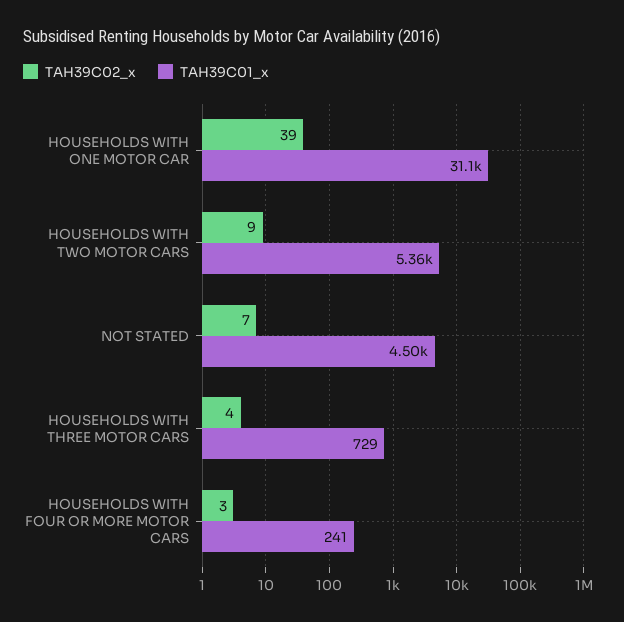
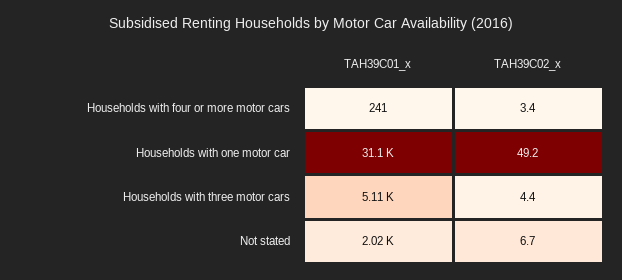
  {
    "TAH39C02_x": {
-     "HOUSEHOLDS WITH ONE MOTOR CAR": 39,
+     "HOUSEHOLDS WITH ONE MOTOR CAR": 49.2,
-     "HOUSEHOLDS WITH TWO MOTOR CARS": 9,
      "NOT STATED": 6.7,
      "HOUSEHOLDS WITH THREE MOTOR CARS": 4.4,
      "HOUSEHOLDS WITH FOUR OR MORE MOTOR CARS": 3.4
    },
    "TAH39C01_x": {
      "HOUSEHOLDS WITH ONE MOTOR CAR": 31100,
-     "HOUSEHOLDS WITH TWO MOTOR CARS": 5360,
-     "NOT STATED": 4500,
+     "NOT STATED": 2020,
-     "HOUSEHOLDS WITH THREE MOTOR CARS": 729,
+     "HOUSEHOLDS WITH THREE MOTOR CARS": 5110,
      "HOUSEHOLDS WITH FOUR OR MORE MOTOR CARS": 241
    }
  }

